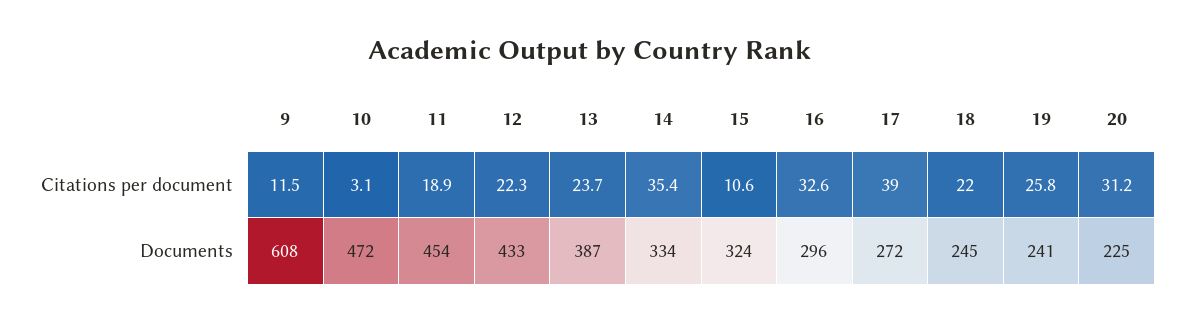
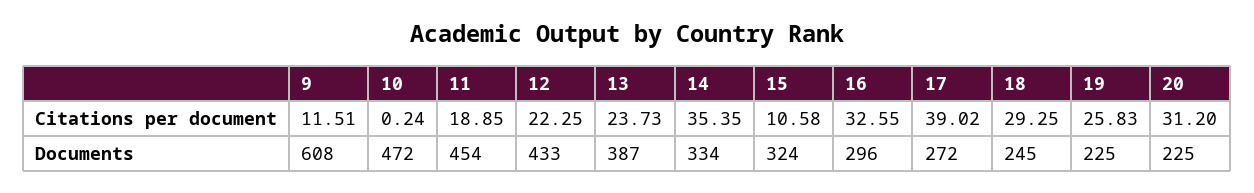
  {
    "9": {
      "Citations per document": 11.51,
      "Documents": 608
    },
    "10": {
-     "Citations per document": 3.1,
+     "Citations per document": 0.24,
      "Documents": 472
    },
    "11": {
      "Citations per document": 18.85,
      "Documents": 454
    },
    "12": {
      "Citations per document": 22.25,
      "Documents": 433
    },
    "13": {
      "Citations per document": 23.73,
      "Documents": 387
    },
    "14": {
      "Citations per document": 35.35,
      "Documents": 334
    },
    "15": {
      "Citations per document": 10.58,
      "Documents": 324
    },
    "16": {
      "Citations per document": 32.55,
      "Documents": 296
    },
    "17": {
      "Citations per document": 39.02,
      "Documents": 272
    },
    "18": {
-     "Citations per document": 22,
+     "Citations per document": 29.25,
      "Documents": 245
    },
    "19": {
      "Citations per document": 25.83,
-     "Documents": 241
+     "Documents": 225
    },
    "20": {
      "Citations per document": 31.2,
      "Documents": 225
    }
  }

